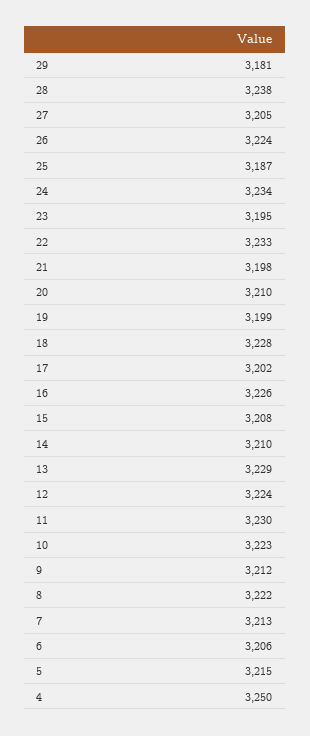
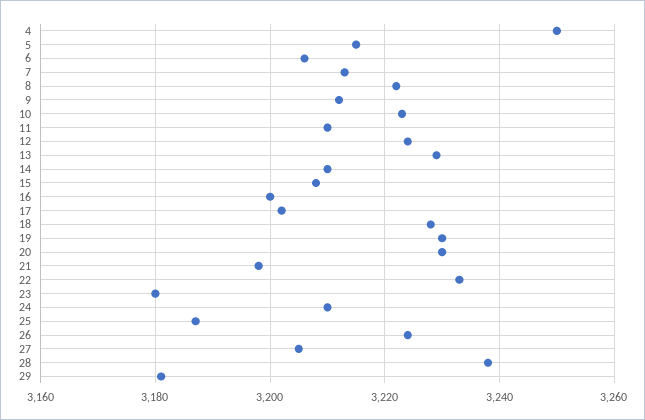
  {
    "29": 3181,
    "28": 3238,
    "27": 3205,
    "26": 3224,
    "25": 3187,
-   "24": 3234,
+   "24": 3210,
-   "23": 3195,
+   "23": 3180,
    "22": 3233,
    "21": 3198,
-   "20": 3210,
+   "20": 3230,
-   "19": 3199,
+   "19": 3230,
    "18": 3228,
    "17": 3202,
-   "16": 3226,
+   "16": 3200,
    "15": 3208,
    "14": 3210,
    "13": 3229,
    "12": 3224,
-   "11": 3230,
+   "11": 3210,
    "10": 3223,
    "9": 3212,
    "8": 3222,
    "7": 3213,
    "6": 3206,
    "5": 3215,
    "4": 3250
  }

